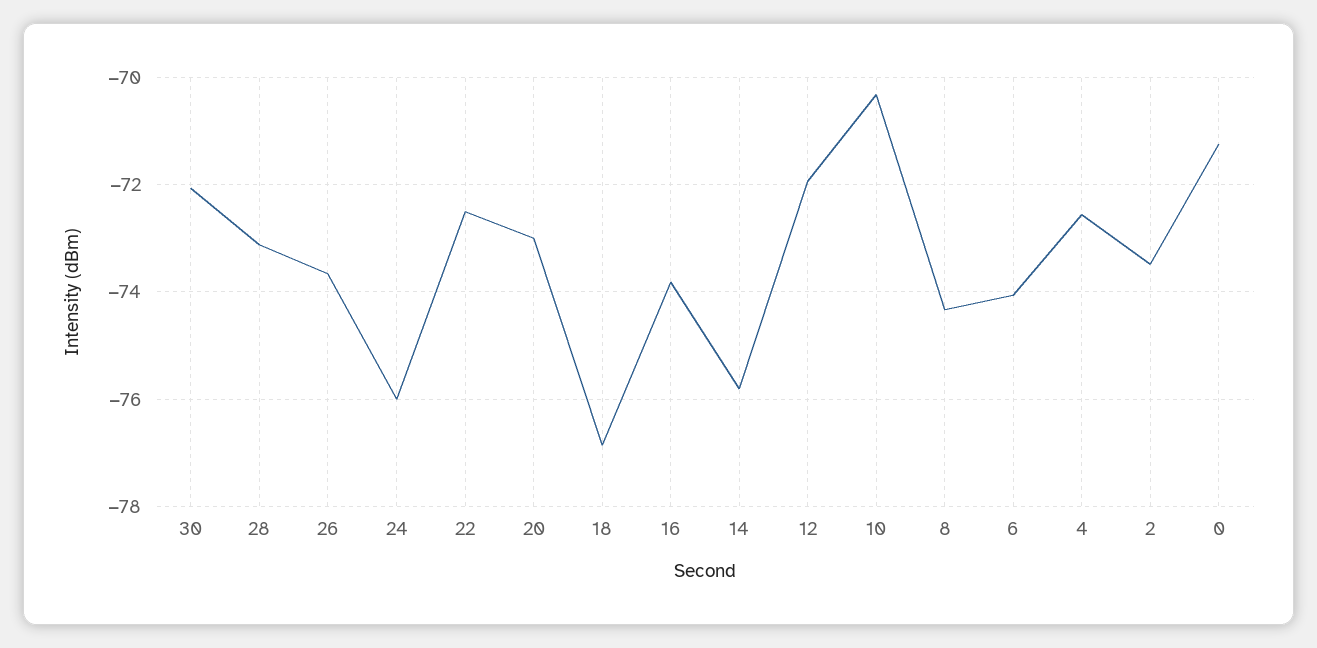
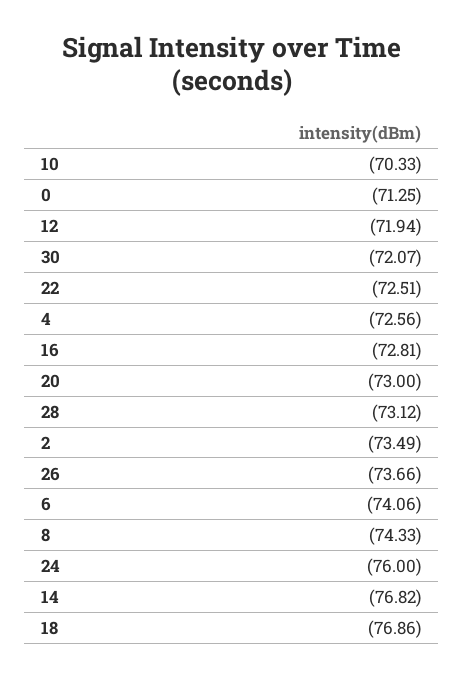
  {
    "30": -72.07,
    "28": -73.12,
    "26": -73.66,
    "24": -76,
    "22": -72.51,
    "20": -73,
    "18": -76.86,
-   "16": -73.8,
+   "16": -72.81,
-   "14": -75.8,
+   "14": -76.82,
    "12": -71.94,
    "10": -70.33,
    "8": -74.33,
    "6": -74.06,
    "4": -72.56,
    "2": -73.49,
    "0": -71.25
  }

